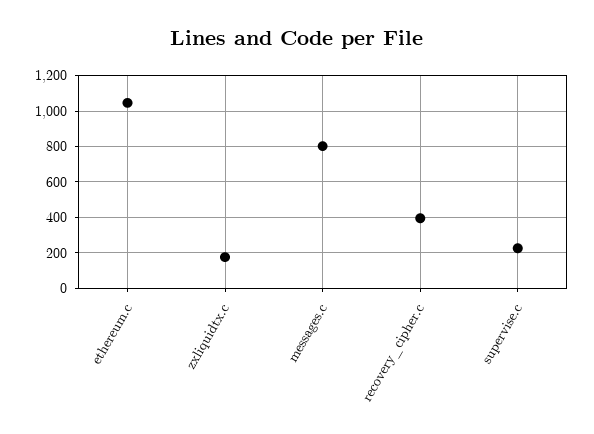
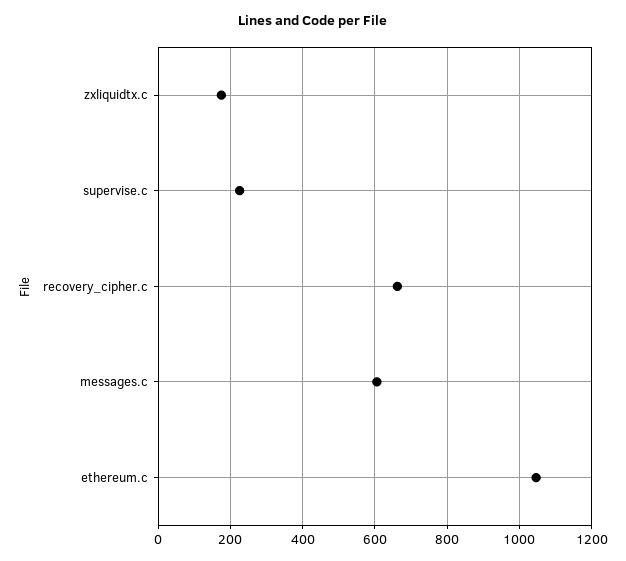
  {
    "ethereum.c": 1040,
    "zxliquidtx.c": 180,
-   "messages.c": 800,
+   "messages.c": 600,
-   "recovery_cipher.c": 400,
+   "recovery_cipher.c": 660,
    "supervise.c": 220
  }

